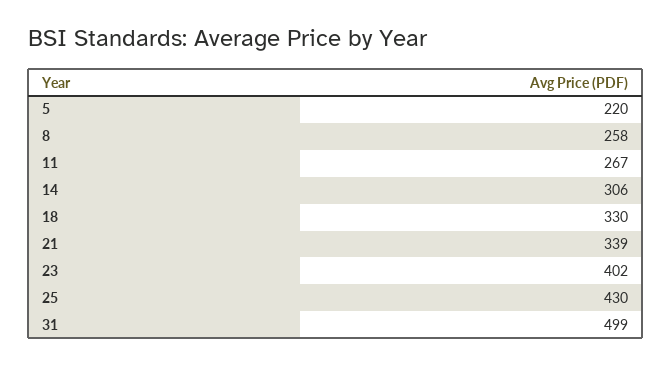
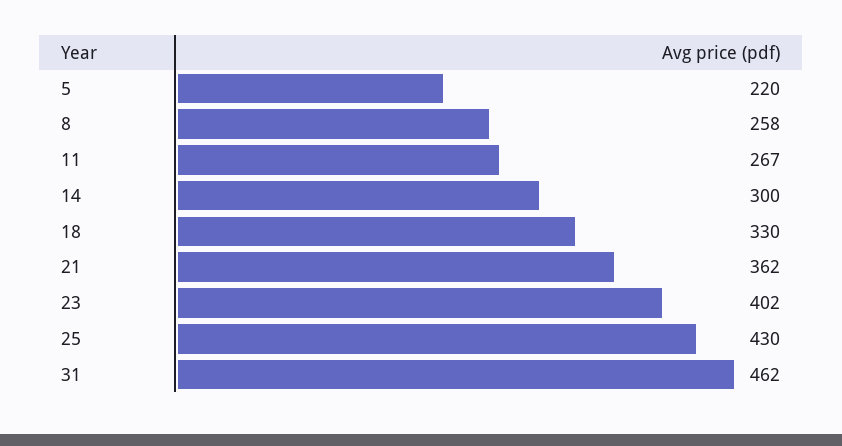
  {
    "5": 220,
    "8": 258,
    "11": 267,
-   "14": 306,
+   "14": 300,
    "18": 330,
-   "21": 339,
+   "21": 362,
    "23": 402,
    "25": 430,
-   "31": 499
+   "31": 462
  }

